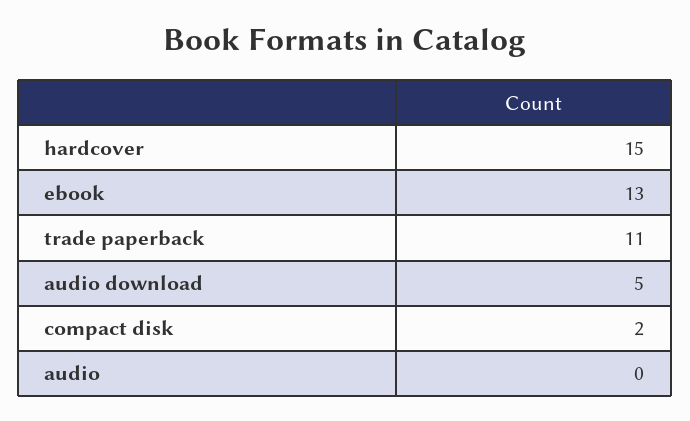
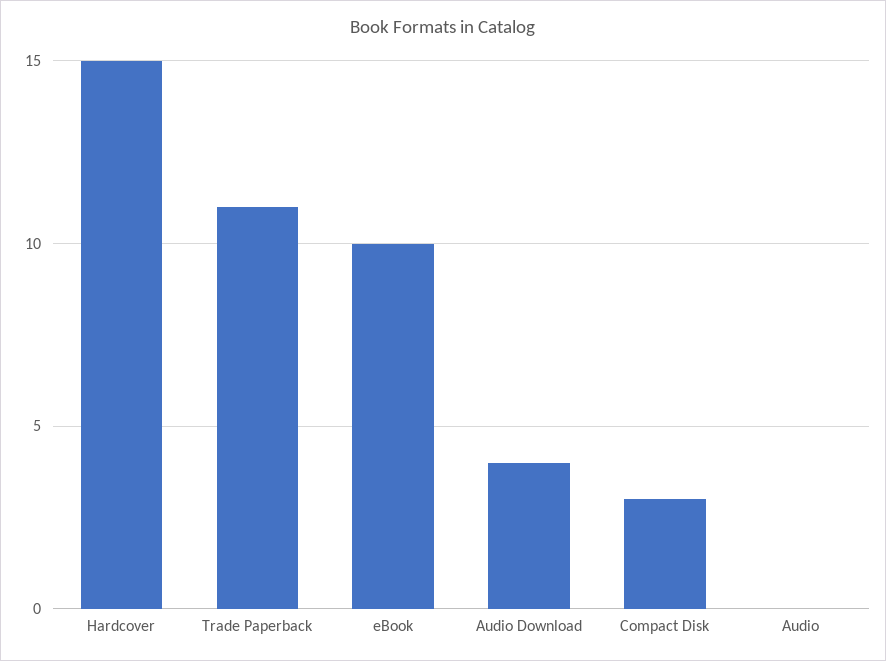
  {
    "hardcover": 15,
-   "ebook": 13,
+   "ebook": 10,
    "trade paperback": 11,
-   "audio download": 5,
+   "audio download": 4,
-   "compact disk": 2,
+   "compact disk": 3,
    "audio": 0
  }

